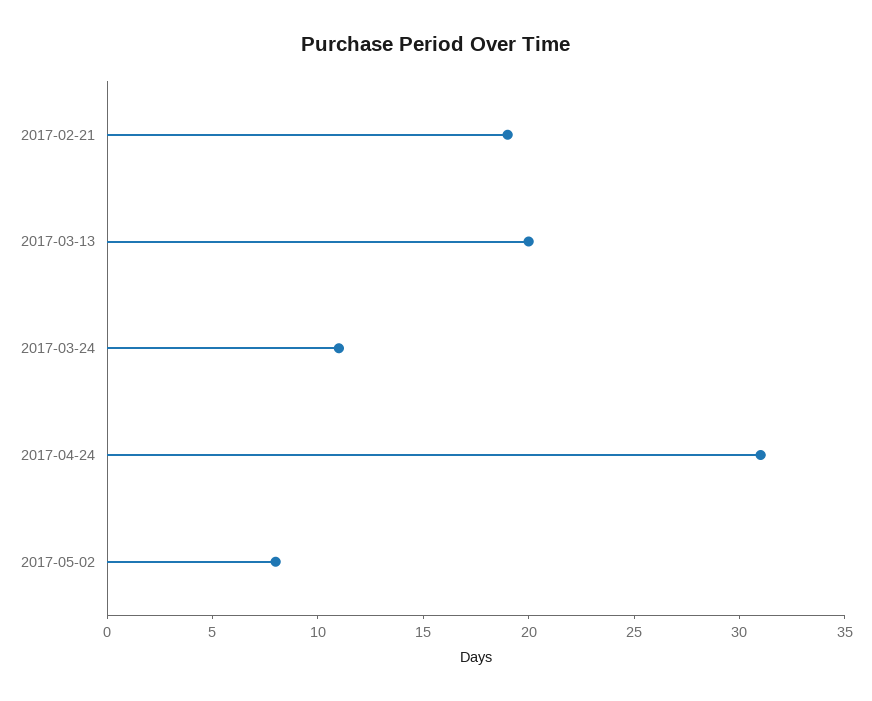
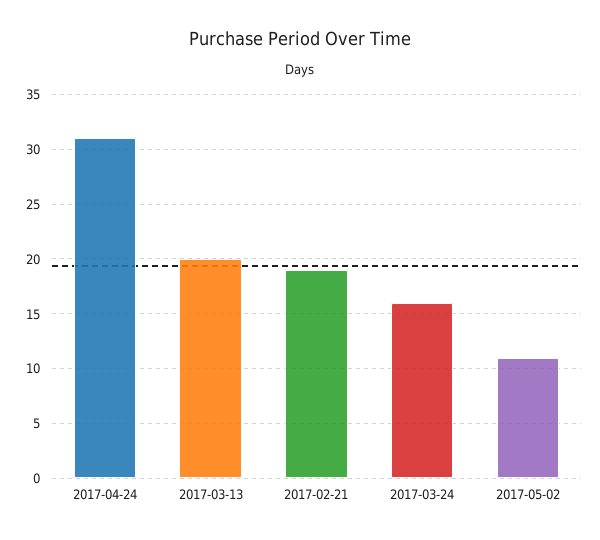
  {
    "2017-02-21": 19,
    "2017-03-13": 20,
-   "2017-03-24": 11,
+   "2017-03-24": 16,
    "2017-04-24": 31,
-   "2017-05-02": 8
+   "2017-05-02": 11
  }

